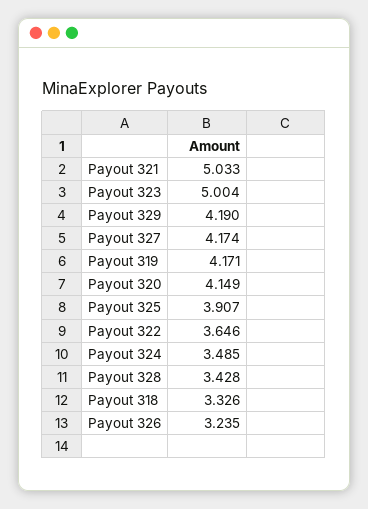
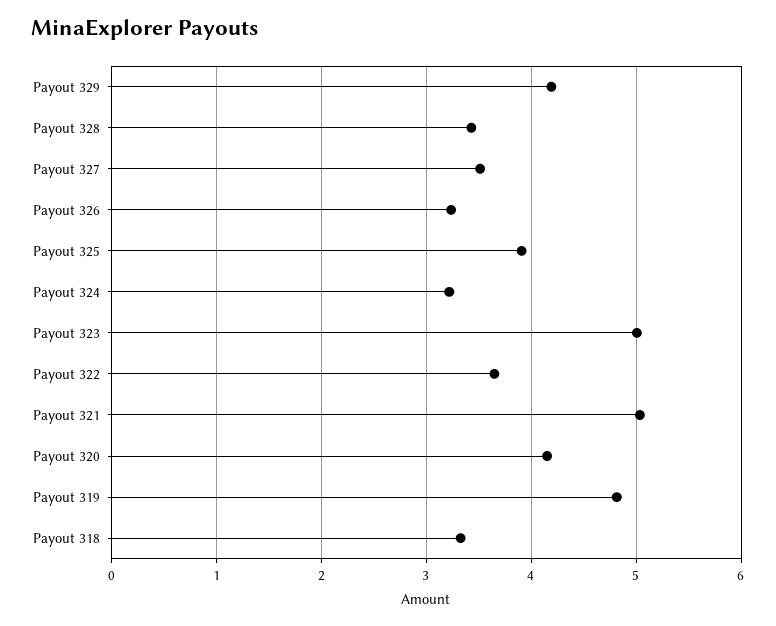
  {
    "Payout 321": 5.033,
    "Payout 323": 5.004,
    "Payout 329": 4.19,
-   "Payout 327": 4.174,
+   "Payout 327": 3.5,
-   "Payout 319": 4.171,
+   "Payout 319": 4.8,
    "Payout 320": 4.149,
    "Payout 325": 3.907,
    "Payout 322": 3.646,
-   "Payout 324": 3.485,
+   "Payout 324": 3.2,
    "Payout 328": 3.428,
    "Payout 318": 3.326,
    "Payout 326": 3.235
  }

